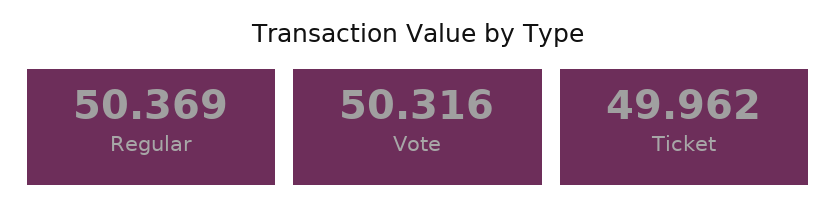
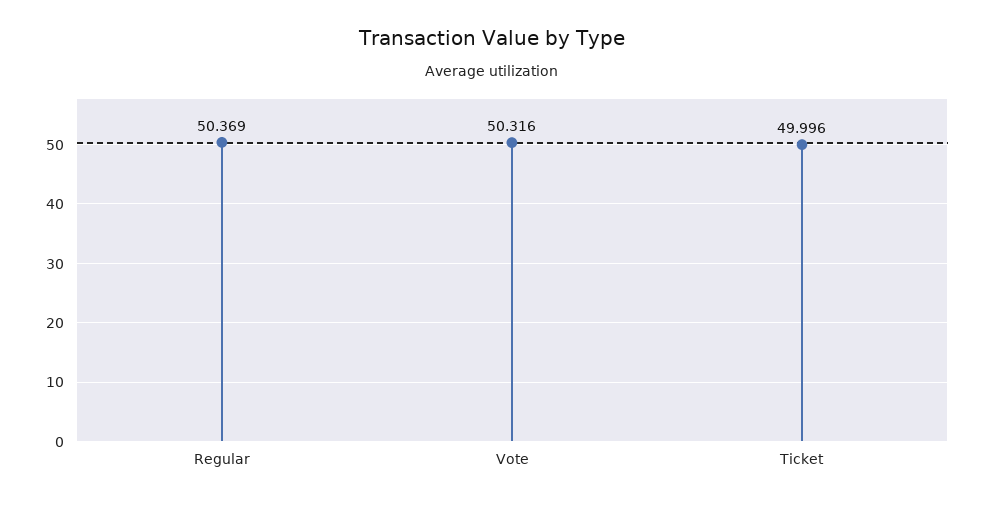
  {
    "Regular": 50.369,
    "Vote": 50.316,
-   "Ticket": 49.962
+   "Ticket": 49.996
  }

